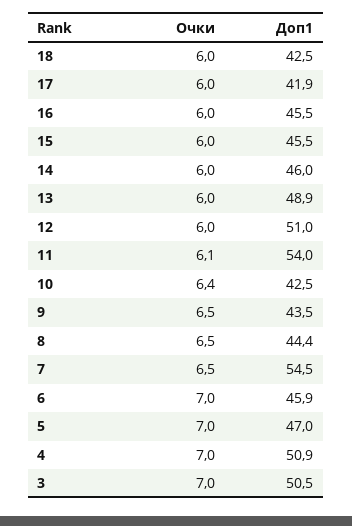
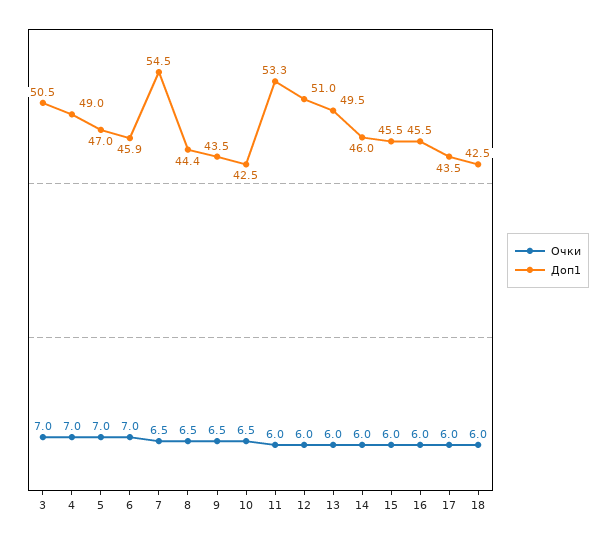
  {
    "Очки": {
      "18": 6,
      "17": 6,
      "16": 6,
      "15": 6,
      "14": 6,
      "13": 6,
      "12": 6,
-     "11": 6.1,
+     "11": 6,
-     "10": 6.4,
+     "10": 6.5,
      "9": 6.5,
      "8": 6.5,
      "7": 6.5,
      "6": 7,
      "5": 7,
      "4": 7,
      "3": 7
    },
    "Доп1": {
      "18": 42.5,
-     "17": 41.9,
+     "17": 43.5,
      "16": 45.5,
      "15": 45.5,
      "14": 46,
-     "13": 48.9,
+     "13": 49.5,
      "12": 51,
-     "11": 54,
+     "11": 53.3,
      "10": 42.5,
      "9": 43.5,
      "8": 44.4,
      "7": 54.5,
      "6": 45.9,
      "5": 47,
-     "4": 50.9,
+     "4": 49,
      "3": 50.5
    }
  }

